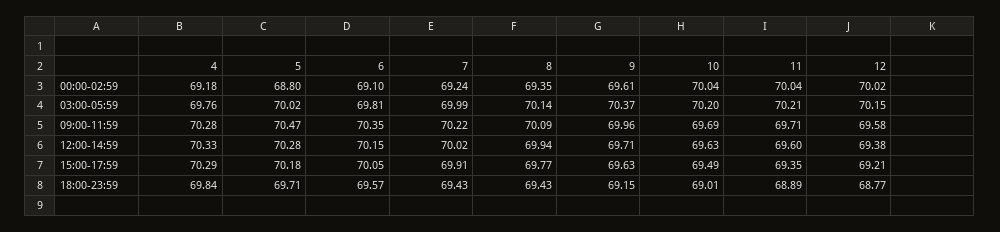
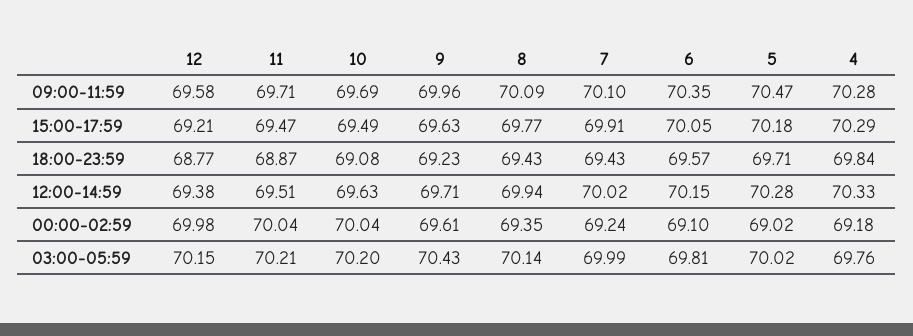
  {
    "4": {
      "00:00-02:59": 69.18,
      "03:00-05:59": 69.76,
      "09:00-11:59": 70.28,
      "12:00-14:59": 70.33,
      "15:00-17:59": 70.29,
      "18:00-23:59": 69.84
    },
    "5": {
-     "00:00-02:59": 68.8,
+     "00:00-02:59": 69.02,
      "03:00-05:59": 70.02,
      "09:00-11:59": 70.47,
      "12:00-14:59": 70.28,
      "15:00-17:59": 70.18,
      "18:00-23:59": 69.71
    },
    "6": {
      "00:00-02:59": 69.1,
      "03:00-05:59": 69.81,
      "09:00-11:59": 70.35,
      "12:00-14:59": 70.15,
      "15:00-17:59": 70.05,
      "18:00-23:59": 69.57
    },
    "7": {
      "00:00-02:59": 69.24,
      "03:00-05:59": 69.99,
-     "09:00-11:59": 70.22,
+     "09:00-11:59": 70.1,
      "12:00-14:59": 70.02,
      "15:00-17:59": 69.91,
      "18:00-23:59": 69.43
    },
    "8": {
      "00:00-02:59": 69.35,
      "03:00-05:59": 70.14,
      "09:00-11:59": 70.09,
      "12:00-14:59": 69.94,
      "15:00-17:59": 69.77,
      "18:00-23:59": 69.43
    },
    "9": {
      "00:00-02:59": 69.61,
-     "03:00-05:59": 70.37,
+     "03:00-05:59": 70.43,
      "09:00-11:59": 69.96,
      "12:00-14:59": 69.71,
      "15:00-17:59": 69.63,
-     "18:00-23:59": 69.15
+     "18:00-23:59": 69.23
    },
    "10": {
      "00:00-02:59": 70.04,
      "03:00-05:59": 70.2,
      "09:00-11:59": 69.69,
      "12:00-14:59": 69.63,
      "15:00-17:59": 69.49,
-     "18:00-23:59": 69.01
+     "18:00-23:59": 69.08
    },
    "11": {
      "00:00-02:59": 70.04,
      "03:00-05:59": 70.21,
      "09:00-11:59": 69.71,
-     "12:00-14:59": 69.6,
+     "12:00-14:59": 69.51,
-     "15:00-17:59": 69.35,
+     "15:00-17:59": 69.47,
-     "18:00-23:59": 68.89
+     "18:00-23:59": 68.87
    },
    "12": {
-     "00:00-02:59": 70.02,
+     "00:00-02:59": 69.98,
      "03:00-05:59": 70.15,
      "09:00-11:59": 69.58,
      "12:00-14:59": 69.38,
      "15:00-17:59": 69.21,
      "18:00-23:59": 68.77
    }
  }

